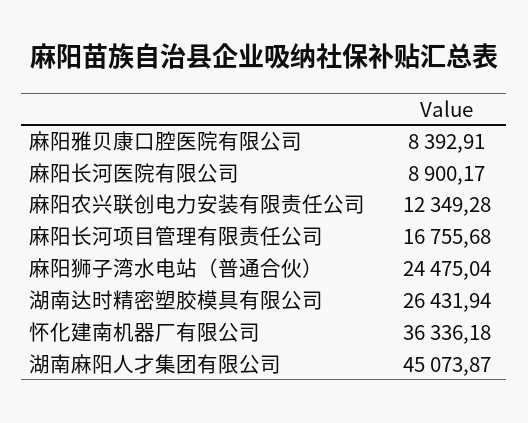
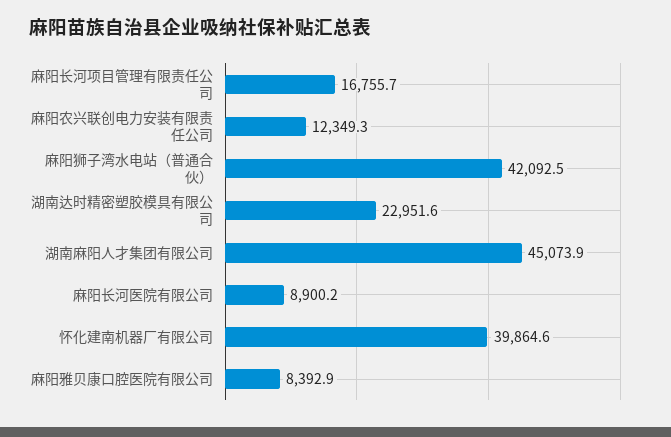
  {
    "麻阳雅贝康口腔医院有限公司": 8392.91,
    "麻阳长河医院有限公司": 8900.17,
    "麻阳农兴联创电力安装有限责任公司": 12349.28,
    "麻阳长河项目管理有限责任公司": 16755.68,
-   "麻阳狮子湾水电站（普通合伙）": 24475.04,
+   "麻阳狮子湾水电站（普通合伙）": 42092.5,
-   "湖南达时精密塑胶模具有限公司": 26431.94,
+   "湖南达时精密塑胶模具有限公司": 22951.6,
-   "怀化建南机器厂有限公司": 36336.18,
+   "怀化建南机器厂有限公司": 39864.6,
    "湖南麻阳人才集团有限公司": 45073.87
  }

